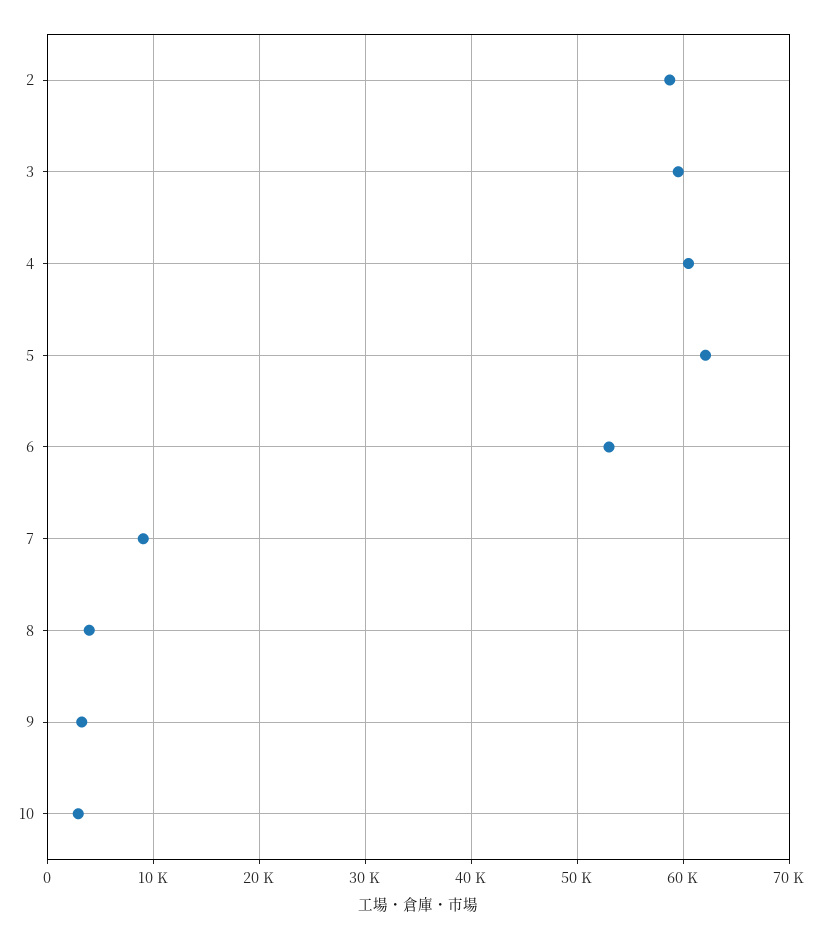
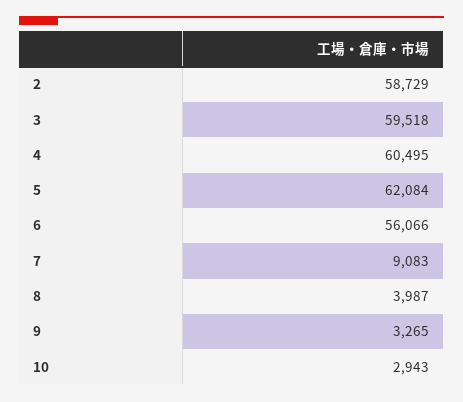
  {
    "2": 58729,
    "3": 59518,
    "4": 60495,
    "5": 62084,
-   "6": 53000,
+   "6": 56066,
    "7": 9083,
    "8": 3987,
    "9": 3265,
    "10": 2943
  }

